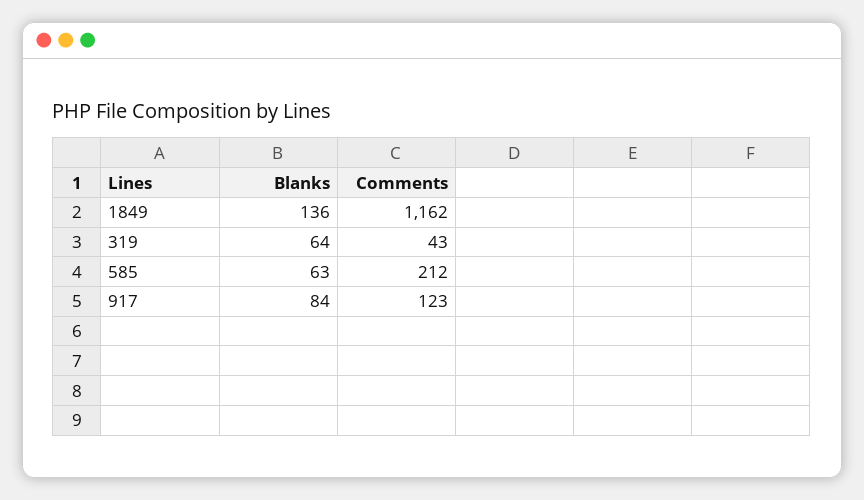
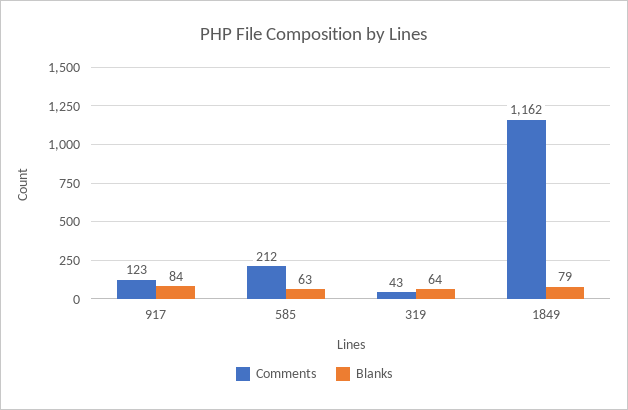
  {
    "Blanks": {
-     "1849": 136,
+     "1849": 79,
      "319": 64,
      "585": 63,
      "917": 84
    },
    "Comments": {
      "1849": 1162,
      "319": 43,
      "585": 212,
      "917": 123
    }
  }

